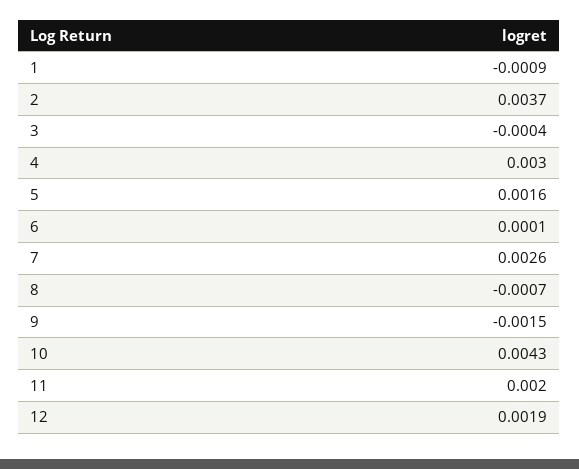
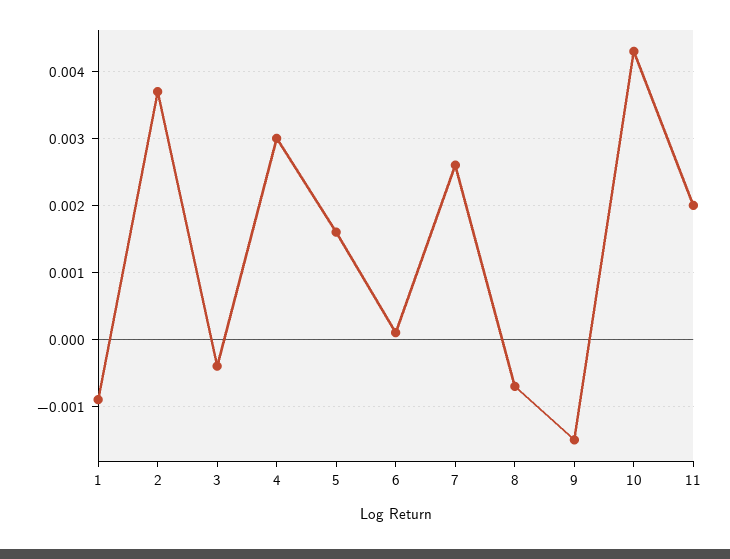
  {
    "1": -0.0009,
    "2": 0.0037,
    "3": -0.0004,
    "4": 0.003,
    "5": 0.0016,
    "6": 0.0001,
    "7": 0.0026,
    "8": -0.0007,
    "9": -0.0015,
    "10": 0.0043,
-   "11": 0.002,
+   "11": 0.002
-   "12": 0.0019
  }

